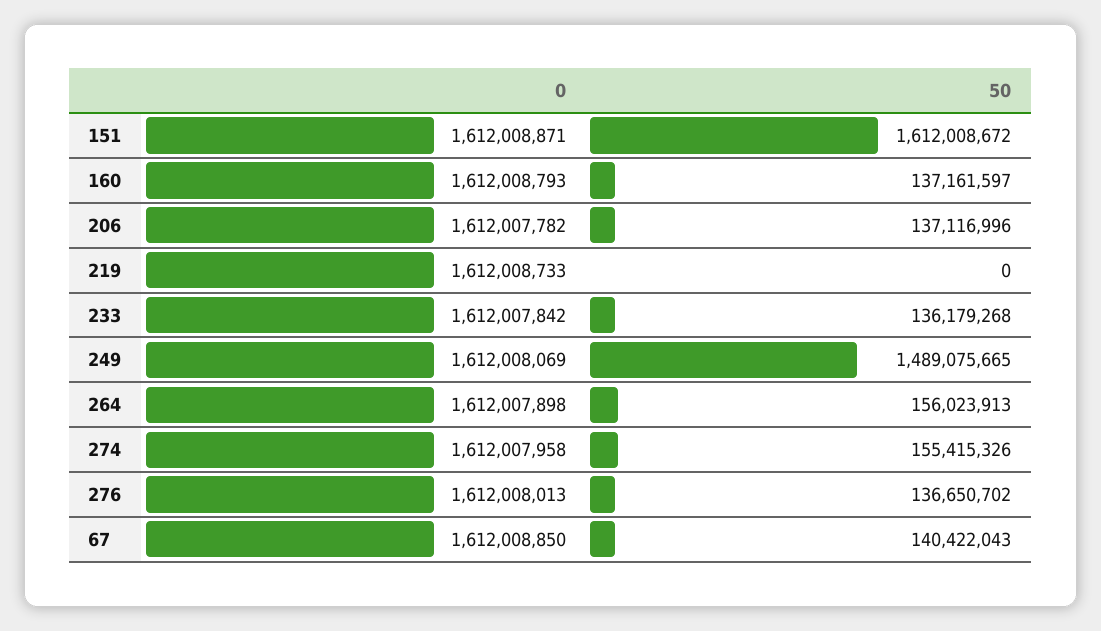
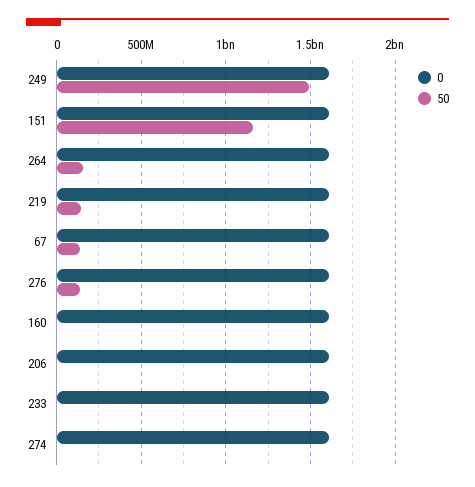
  {
    "0": {
      "151": 1612008871,
      "160": 1612008793,
      "206": 1612007782,
      "219": 1612008733,
      "233": 1612007842,
      "249": 1612008069,
      "264": 1612007898,
      "274": 1612007958,
      "276": 1612008013,
      "67": 1612008850
    },
    "50": {
-     "151": 1612008672,
+     "151": 1150000000,
-     "160": 137161597,
+     "160": 0,
-     "206": 137116996,
+     "206": 0,
-     "219": 0,
+     "219": 150000000,
-     "233": 136179268,
+     "233": 0,
      "249": 1489075665,
      "264": 156023913,
-     "274": 155415326,
+     "274": 0,
      "276": 136650702,
      "67": 140422043
    }
  }

